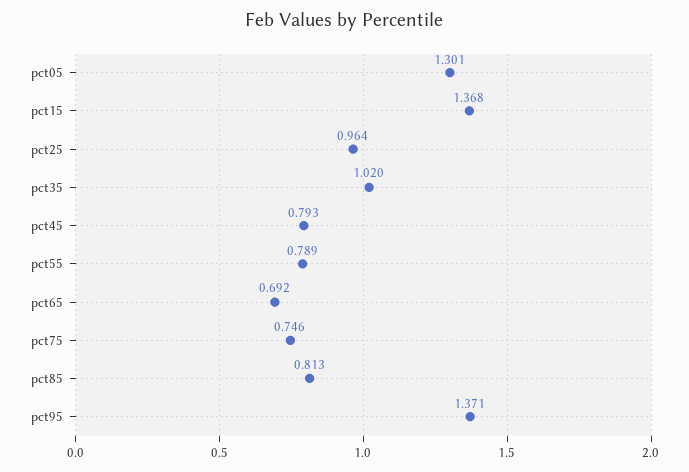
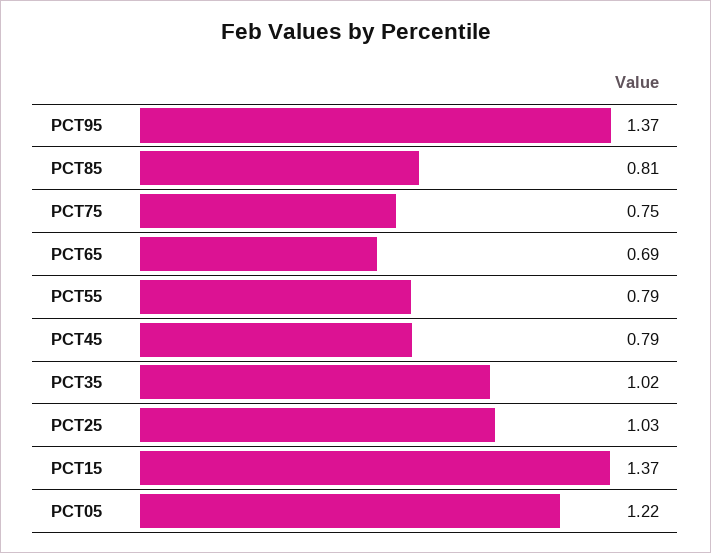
  {
-   "pct05": 1.301,
+   "pct05": 1.22,
    "pct15": 1.368,
-   "pct25": 0.964,
+   "pct25": 1.03,
    "pct35": 1.02,
    "pct45": 0.793,
    "pct55": 0.789,
    "pct65": 0.692,
    "pct75": 0.746,
    "pct85": 0.813,
    "pct95": 1.371
  }

